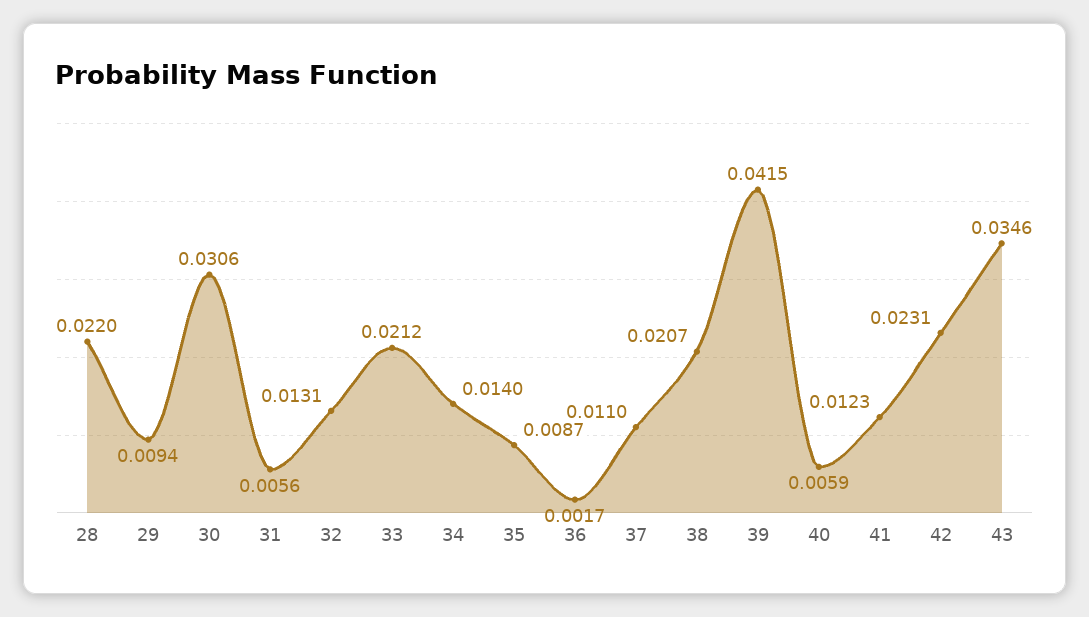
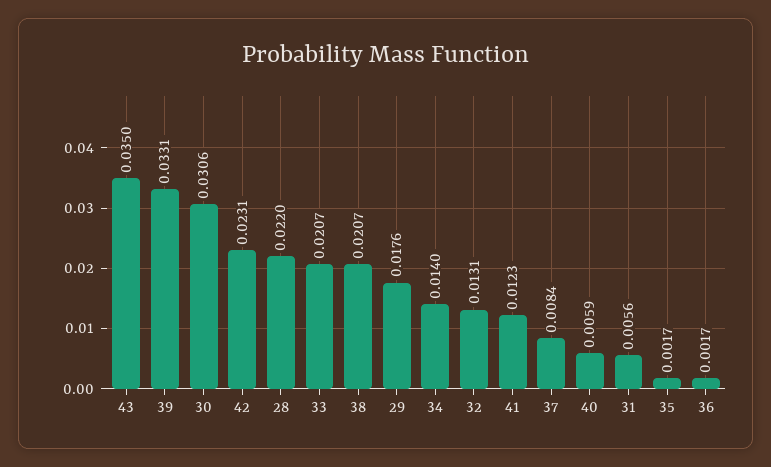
  {
    "28": 0.022,
-   "29": 0.0094,
+   "29": 0.0176,
    "30": 0.0306,
    "31": 0.0056,
    "32": 0.0131,
-   "33": 0.0212,
+   "33": 0.0207,
    "34": 0.014,
-   "35": 0.0087,
+   "35": 0.0017,
    "36": 0.0017,
-   "37": 0.011,
+   "37": 0.0084,
    "38": 0.0207,
-   "39": 0.0415,
+   "39": 0.0331,
    "40": 0.0059,
    "41": 0.0123,
    "42": 0.0231,
-   "43": 0.0346
+   "43": 0.035
  }

